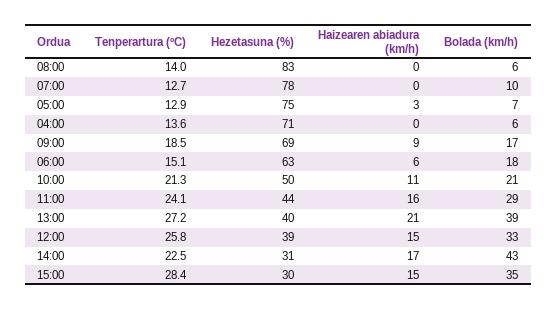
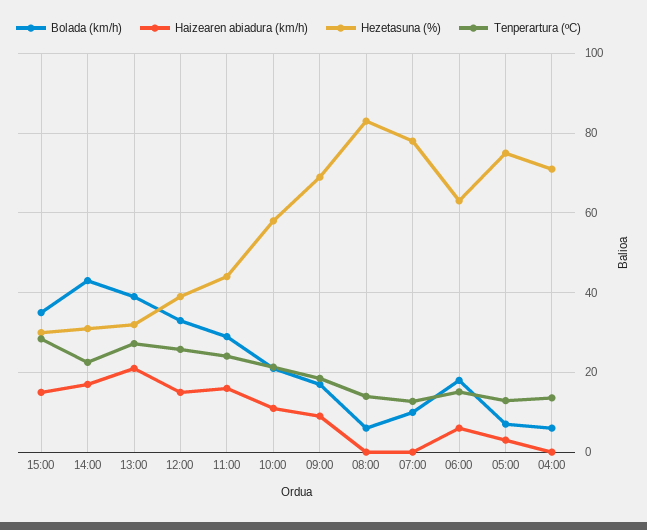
  {
    "Tenperartura (ºC)": {
      "08:00": 14,
      "07:00": 12.7,
      "05:00": 12.9,
      "04:00": 13.6,
      "09:00": 18.5,
      "06:00": 15.1,
      "10:00": 21.3,
      "11:00": 24.1,
      "13:00": 27.2,
      "12:00": 25.8,
      "14:00": 22.5,
      "15:00": 28.4
    },
    "Hezetasuna (%)": {
      "08:00": 83,
      "07:00": 78,
      "05:00": 75,
      "04:00": 71,
      "09:00": 69,
      "06:00": 63,
-     "10:00": 50,
+     "10:00": 58,
      "11:00": 44,
-     "13:00": 40,
+     "13:00": 32,
      "12:00": 39,
      "14:00": 31,
      "15:00": 30
    },
    "Haizearen abiadura (km/h)": {
      "08:00": 0,
      "07:00": 0,
      "05:00": 3,
      "04:00": 0,
      "09:00": 9,
      "06:00": 6,
      "10:00": 11,
      "11:00": 16,
      "13:00": 21,
      "12:00": 15,
      "14:00": 17,
      "15:00": 15
    },
    "Bolada (km/h)": {
      "08:00": 6,
      "07:00": 10,
      "05:00": 7,
      "04:00": 6,
      "09:00": 17,
      "06:00": 18,
      "10:00": 21,
      "11:00": 29,
      "13:00": 39,
      "12:00": 33,
      "14:00": 43,
      "15:00": 35
    }
  }

